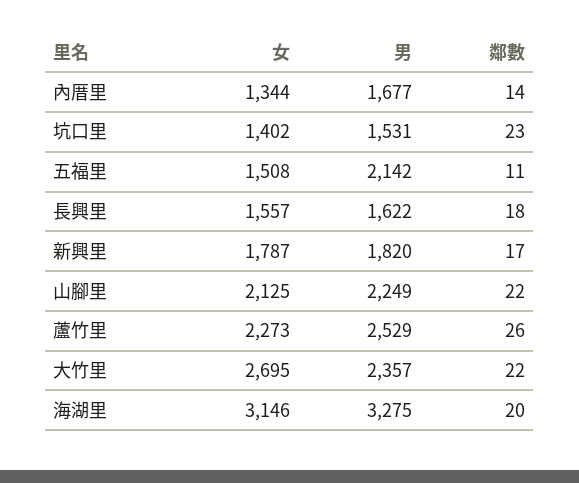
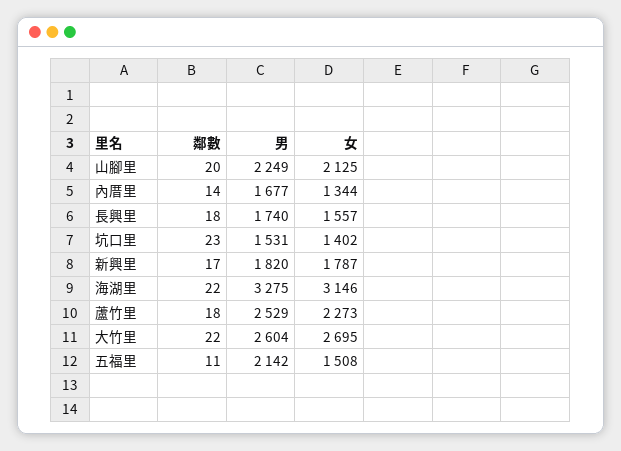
  {
    "女": {
      "內厝里": 1344,
      "坑口里": 1402,
      "五福里": 1508,
      "長興里": 1557,
      "新興里": 1787,
      "山腳里": 2125,
      "蘆竹里": 2273,
      "大竹里": 2695,
      "海湖里": 3146
    },
    "男": {
      "內厝里": 1677,
      "坑口里": 1531,
      "五福里": 2142,
-     "長興里": 1622,
+     "長興里": 1740,
      "新興里": 1820,
      "山腳里": 2249,
      "蘆竹里": 2529,
-     "大竹里": 2357,
+     "大竹里": 2604,
      "海湖里": 3275
    },
    "鄰數": {
      "內厝里": 14,
      "坑口里": 23,
      "五福里": 11,
      "長興里": 18,
      "新興里": 17,
-     "山腳里": 22,
+     "山腳里": 20,
-     "蘆竹里": 26,
+     "蘆竹里": 18,
      "大竹里": 22,
-     "海湖里": 20
+     "海湖里": 22
    }
  }

